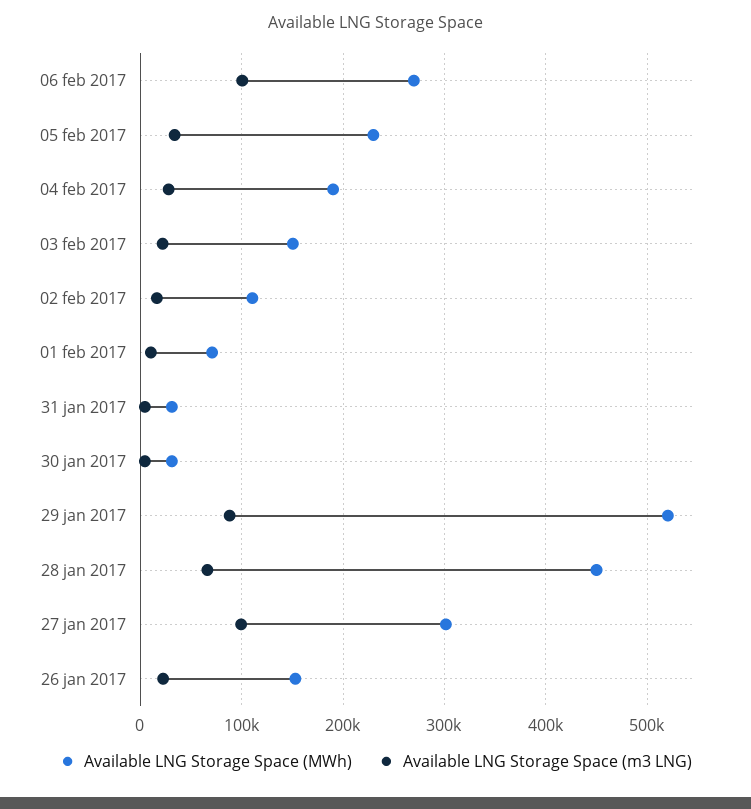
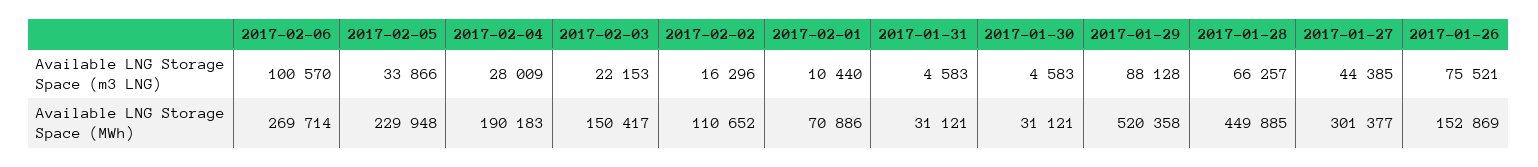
  {
    "Available LNG Storage Space (MWh)": {
      "06 feb 2017": 269714,
      "05 feb 2017": 229948,
      "04 feb 2017": 190183,
      "03 feb 2017": 150417,
      "02 feb 2017": 110652,
      "01 feb 2017": 70886,
      "31 jan 2017": 31121,
      "30 jan 2017": 31121,
      "29 jan 2017": 520358,
      "28 jan 2017": 449885,
      "27 jan 2017": 301377,
      "26 jan 2017": 152869
    },
    "Available LNG Storage Space (m3 LNG)": {
      "06 feb 2017": 100570,
      "05 feb 2017": 33866,
      "04 feb 2017": 28009,
      "03 feb 2017": 22153,
      "02 feb 2017": 16296,
      "01 feb 2017": 10440,
      "31 jan 2017": 4583,
      "30 jan 2017": 4583,
      "29 jan 2017": 88128,
      "28 jan 2017": 66257,
-     "27 jan 2017": 100000,
+     "27 jan 2017": 44385,
-     "26 jan 2017": 20000
+     "26 jan 2017": 75521
    }
  }

